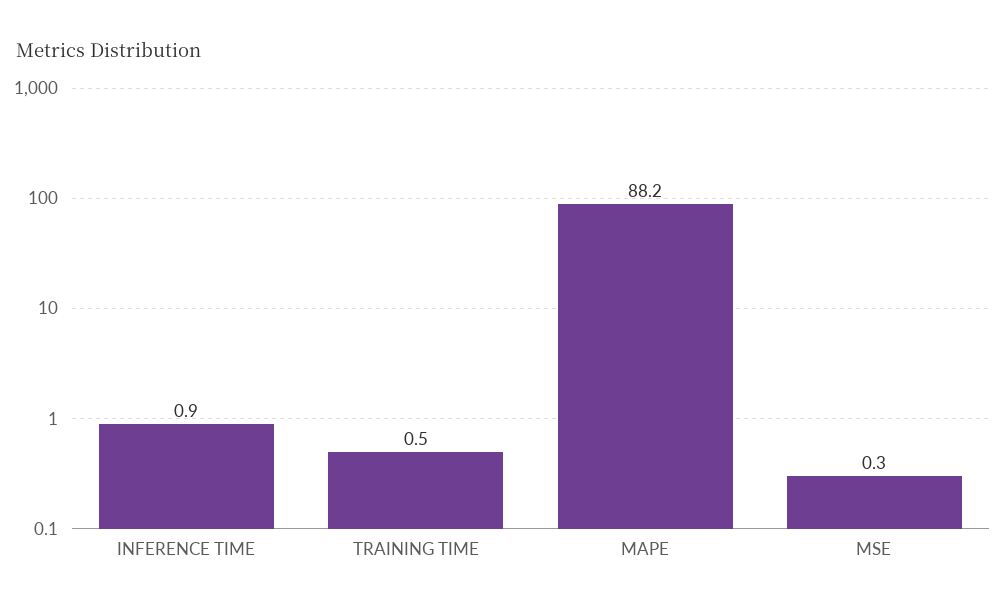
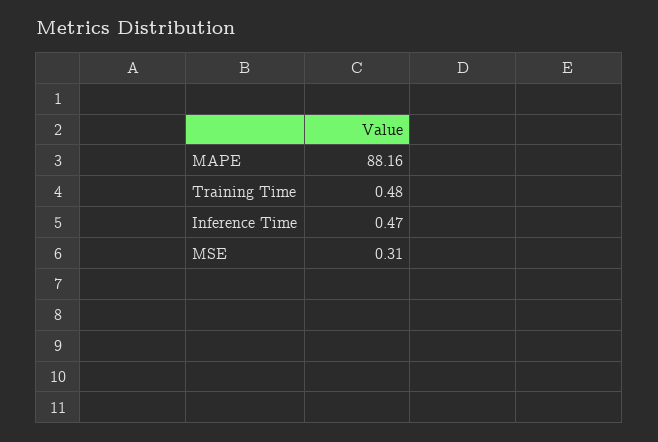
  {
-   "INFERENCE TIME": 0.9,
+   "INFERENCE TIME": 0.47,
    "TRAINING TIME": 0.48,
    "MAPE": 88.16,
    "MSE": 0.31
  }

